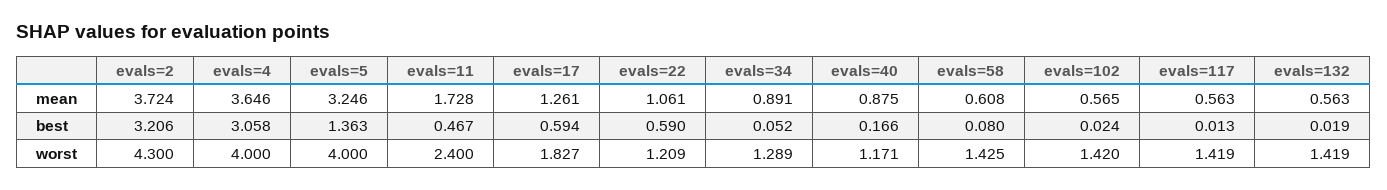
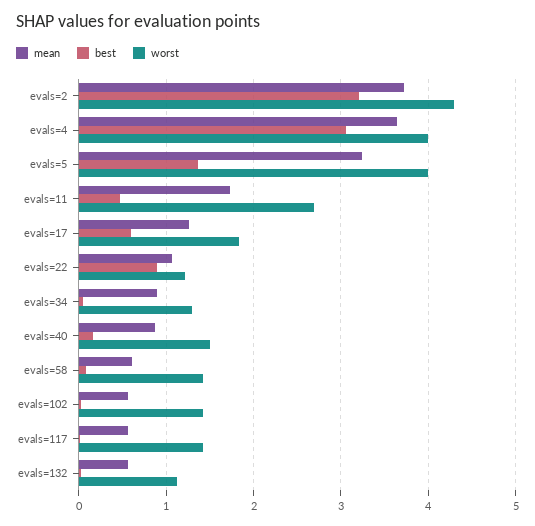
  {
    "mean": {
      "evals=2": 3.724,
      "evals=4": 3.646,
      "evals=5": 3.246,
      "evals=11": 1.728,
      "evals=17": 1.261,
      "evals=22": 1.061,
      "evals=34": 0.891,
      "evals=40": 0.875,
      "evals=58": 0.608,
      "evals=102": 0.565,
      "evals=117": 0.563,
      "evals=132": 0.563
    },
    "best": {
      "evals=2": 3.206,
      "evals=4": 3.058,
      "evals=5": 1.363,
      "evals=11": 0.467,
      "evals=17": 0.594,
-     "evals=22": 0.59,
+     "evals=22": 0.9,
      "evals=34": 0.052,
      "evals=40": 0.166,
      "evals=58": 0.08,
      "evals=102": 0.024,
      "evals=117": 0.013,
      "evals=132": 0.019
    },
    "worst": {
      "evals=2": 4.3,
      "evals=4": 4,
      "evals=5": 4,
-     "evals=11": 2.4,
+     "evals=11": 2.7,
      "evals=17": 1.827,
      "evals=22": 1.209,
      "evals=34": 1.289,
-     "evals=40": 1.171,
+     "evals=40": 1.5,
      "evals=58": 1.425,
      "evals=102": 1.42,
      "evals=117": 1.419,
-     "evals=132": 1.419
+     "evals=132": 1.1
    }
  }

